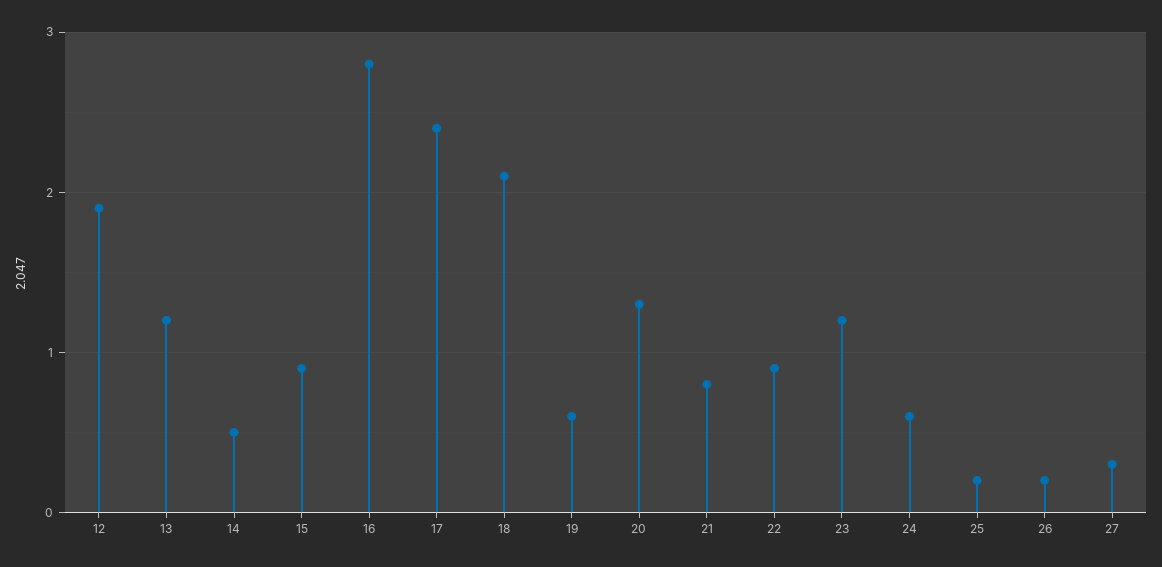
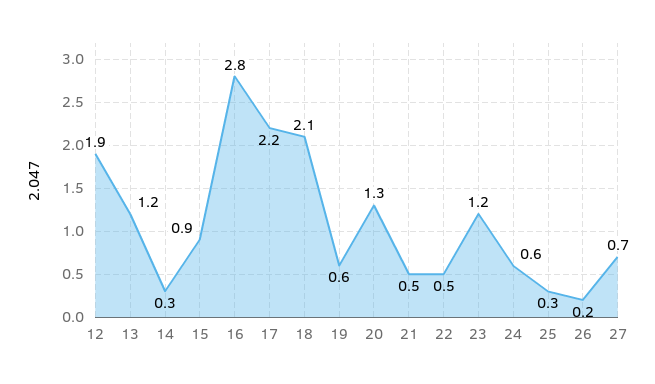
  {
    "12": 1.9,
    "13": 1.2,
-   "14": 0.5,
+   "14": 0.3,
    "15": 0.9,
    "16": 2.8,
-   "17": 2.4,
+   "17": 2.2,
    "18": 2.1,
    "19": 0.6,
    "20": 1.3,
-   "21": 0.8,
+   "21": 0.5,
-   "22": 0.9,
+   "22": 0.5,
    "23": 1.2,
    "24": 0.6,
-   "25": 0.2,
+   "25": 0.3,
    "26": 0.2,
-   "27": 0.3
+   "27": 0.7
  }

